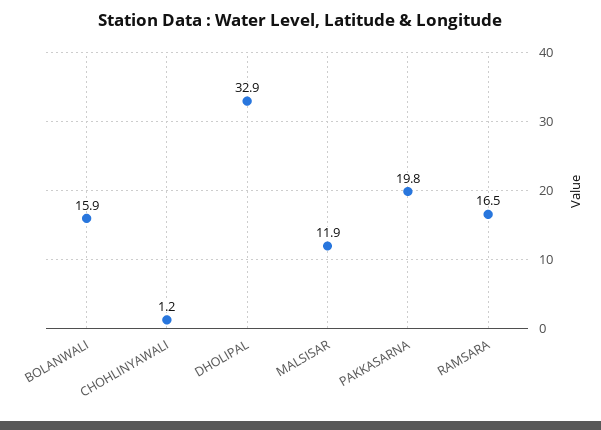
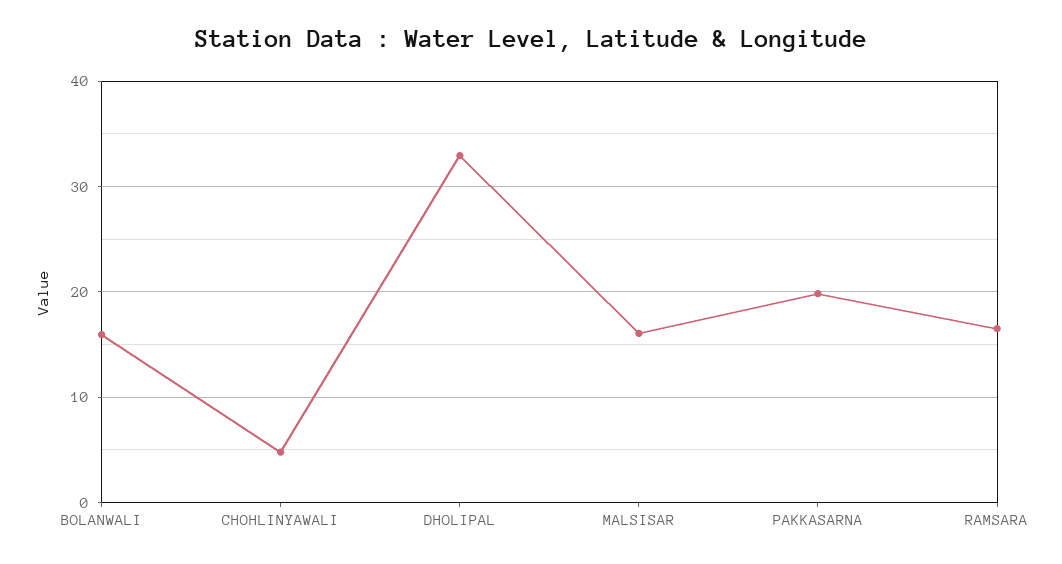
  {
    "BOLANWALI": 15.9,
-   "CHOHLINYAWALI": 1.2,
+   "CHOHLINYAWALI": 5,
    "DHOLIPAL": 32.9,
-   "MALSISAR": 11.9,
+   "MALSISAR": 16,
    "PAKKASARNA": 19.8,
    "RAMSARA": 16.5
  }

